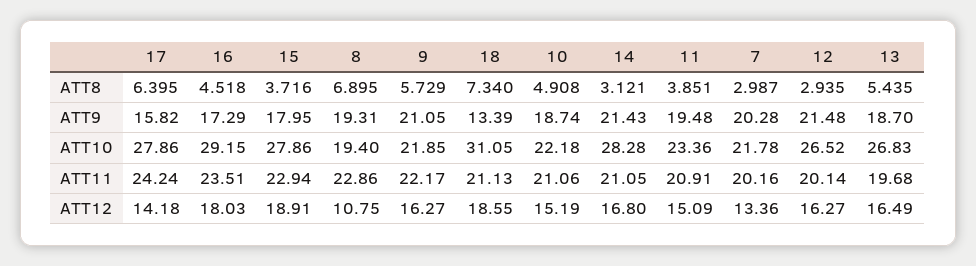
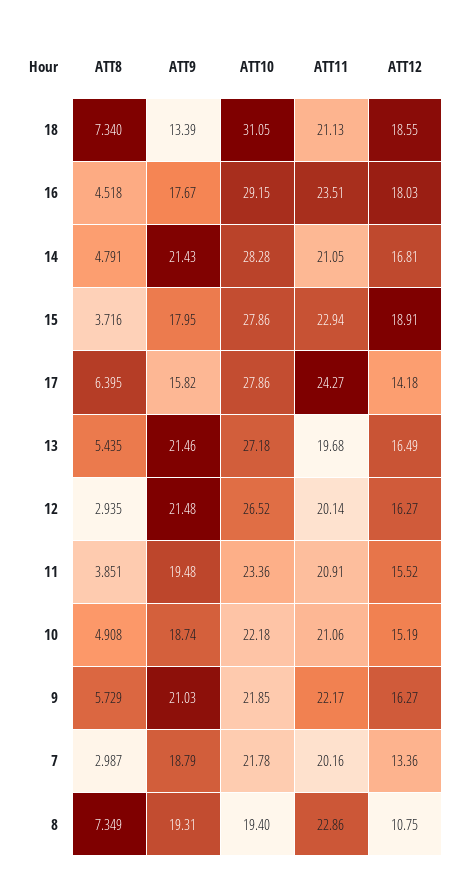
  {
    "17": {
      "ATT8": 6.395,
      "ATT9": 15.82,
      "ATT10": 27.86,
-     "ATT11": 24.24,
+     "ATT11": 24.27,
      "ATT12": 14.18
    },
    "16": {
      "ATT8": 4.518,
-     "ATT9": 17.29,
+     "ATT9": 17.67,
      "ATT10": 29.15,
      "ATT11": 23.51,
      "ATT12": 18.03
    },
    "15": {
      "ATT8": 3.716,
      "ATT9": 17.95,
      "ATT10": 27.86,
      "ATT11": 22.94,
      "ATT12": 18.91
    },
    "8": {
-     "ATT8": 6.895,
+     "ATT8": 7.349,
      "ATT9": 19.31,
      "ATT10": 19.4,
      "ATT11": 22.86,
      "ATT12": 10.75
    },
    "9": {
      "ATT8": 5.729,
-     "ATT9": 21.05,
+     "ATT9": 21.03,
      "ATT10": 21.85,
      "ATT11": 22.17,
      "ATT12": 16.27
    },
    "18": {
      "ATT8": 7.34,
      "ATT9": 13.39,
      "ATT10": 31.05,
      "ATT11": 21.13,
      "ATT12": 18.55
    },
    "10": {
      "ATT8": 4.908,
      "ATT9": 18.74,
      "ATT10": 22.18,
      "ATT11": 21.06,
      "ATT12": 15.19
    },
    "14": {
-     "ATT8": 3.121,
+     "ATT8": 4.791,
      "ATT9": 21.43,
      "ATT10": 28.28,
      "ATT11": 21.05,
-     "ATT12": 16.8
+     "ATT12": 16.81
    },
    "11": {
      "ATT8": 3.851,
      "ATT9": 19.48,
      "ATT10": 23.36,
      "ATT11": 20.91,
-     "ATT12": 15.09
+     "ATT12": 15.52
    },
    "7": {
      "ATT8": 2.987,
-     "ATT9": 20.28,
+     "ATT9": 18.79,
      "ATT10": 21.78,
      "ATT11": 20.16,
      "ATT12": 13.36
    },
    "12": {
      "ATT8": 2.935,
      "ATT9": 21.48,
      "ATT10": 26.52,
      "ATT11": 20.14,
      "ATT12": 16.27
    },
    "13": {
      "ATT8": 5.435,
-     "ATT9": 18.7,
+     "ATT9": 21.46,
-     "ATT10": 26.83,
+     "ATT10": 27.18,
      "ATT11": 19.68,
      "ATT12": 16.49
    }
  }

